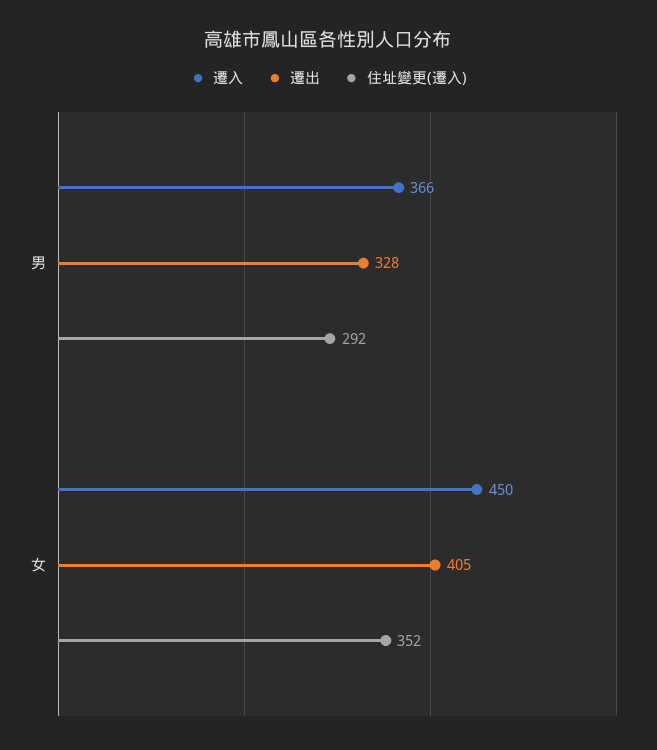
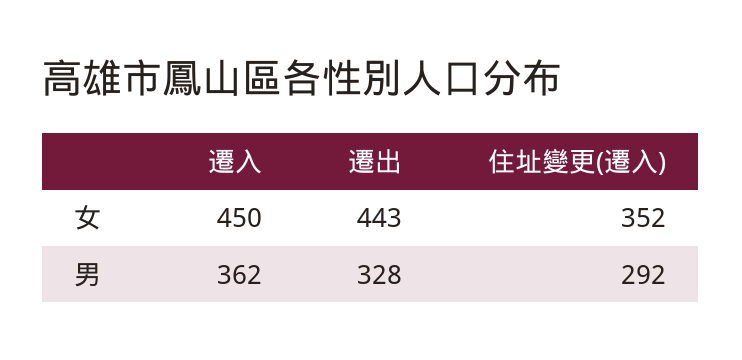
  {
    "遷入": {
-     "男": 366,
+     "男": 362,
      "女": 450
    },
    "遷出": {
      "男": 328,
-     "女": 405
+     "女": 443
    },
    "住址變更(遷入)": {
      "男": 292,
      "女": 352
    }
  }

